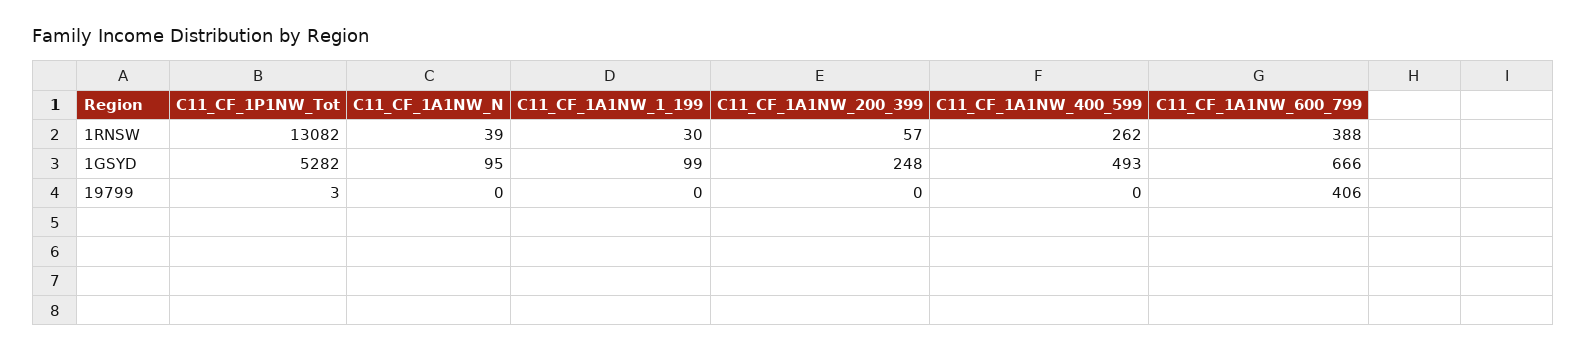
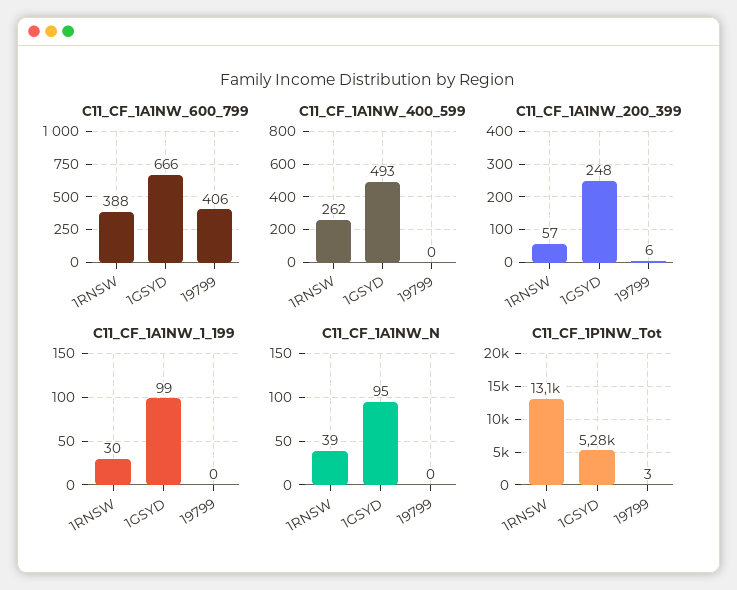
  {
    "C11_CF_1P1NW_Tot": {
      "1RNSW": 13082,
      "1GSYD": 5282,
      "19799": 3
    },
    "C11_CF_1A1NW_N": {
      "1RNSW": 39,
      "1GSYD": 95,
      "19799": 0
    },
    "C11_CF_1A1NW_1_199": {
      "1RNSW": 30,
      "1GSYD": 99,
      "19799": 0
    },
    "C11_CF_1A1NW_200_399": {
      "1RNSW": 57,
      "1GSYD": 248,
-     "19799": 0
+     "19799": 6
    },
    "C11_CF_1A1NW_400_599": {
      "1RNSW": 262,
      "1GSYD": 493,
      "19799": 0
    },
    "C11_CF_1A1NW_600_799": {
      "1RNSW": 388,
      "1GSYD": 666,
      "19799": 406
    }
  }

